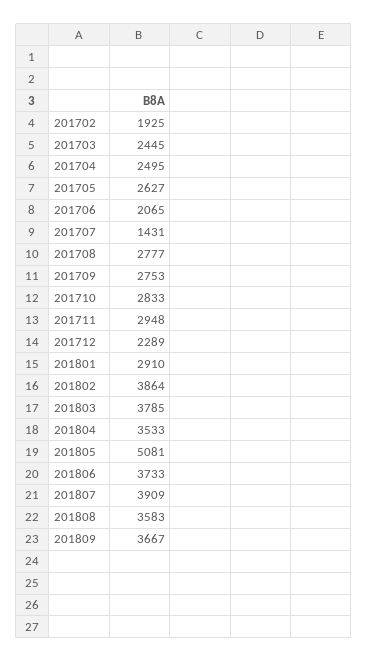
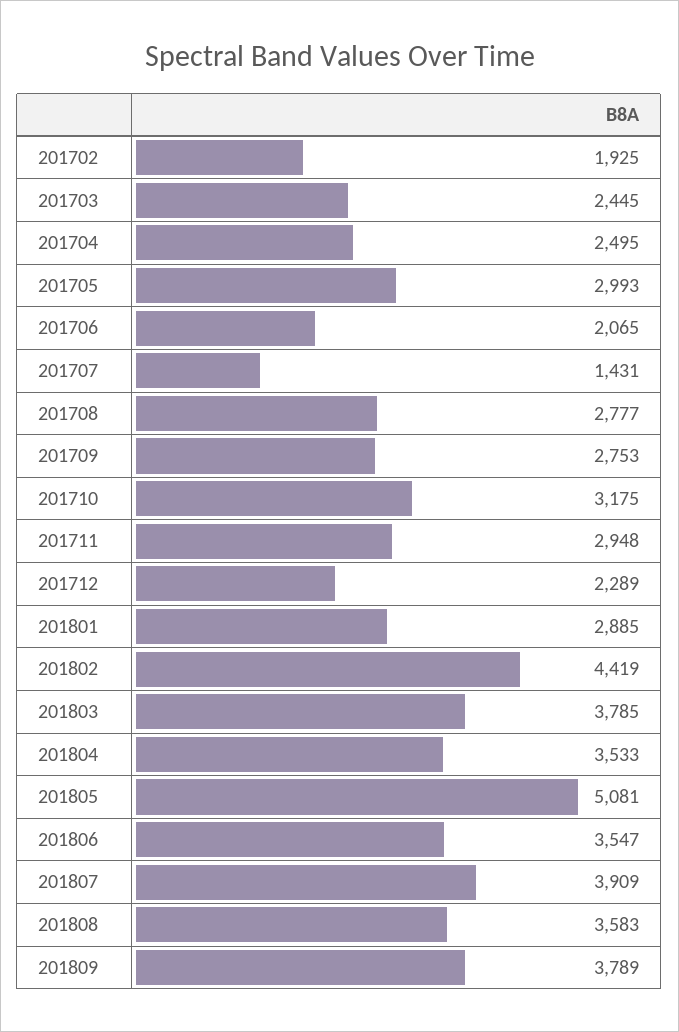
  {
    "201702": 1925,
    "201703": 2445,
    "201704": 2495,
-   "201705": 2627,
+   "201705": 2993,
    "201706": 2065,
    "201707": 1431,
    "201708": 2777,
    "201709": 2753,
-   "201710": 2833,
+   "201710": 3175,
    "201711": 2948,
    "201712": 2289,
-   "201801": 2910,
+   "201801": 2885,
-   "201802": 3864,
+   "201802": 4419,
    "201803": 3785,
    "201804": 3533,
    "201805": 5081,
-   "201806": 3733,
+   "201806": 3547,
    "201807": 3909,
    "201808": 3583,
-   "201809": 3667
+   "201809": 3789
  }

